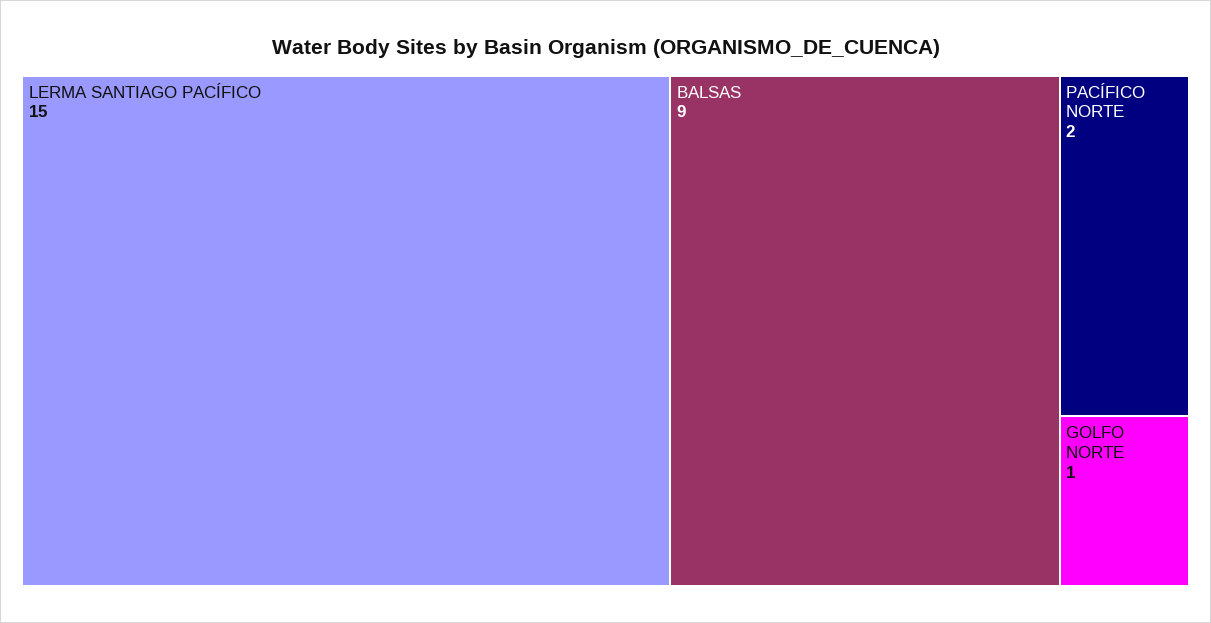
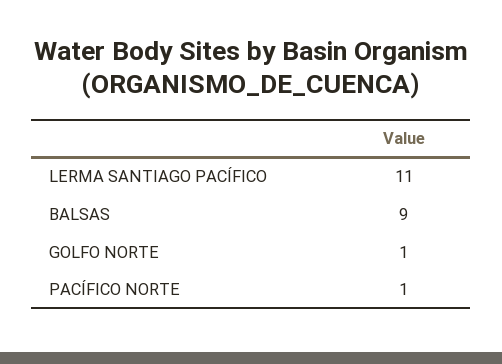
  {
-   "LERMA SANTIAGO PACÍFICO": 15,
+   "LERMA SANTIAGO PACÍFICO": 11,
    "BALSAS": 9,
-   "PACÍFICO NORTE": 2,
+   "PACÍFICO NORTE": 1,
    "GOLFO NORTE": 1
  }

